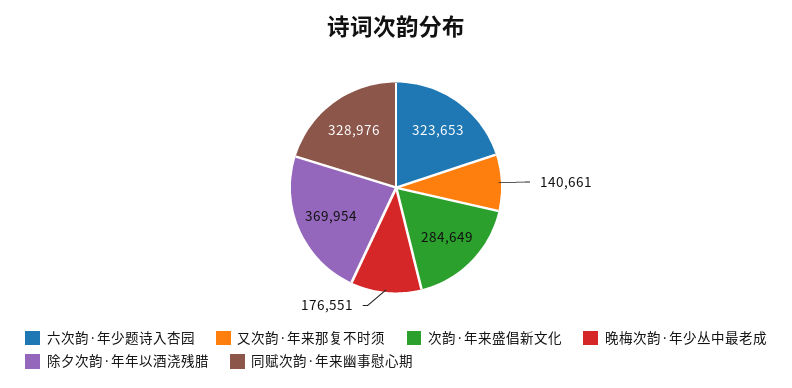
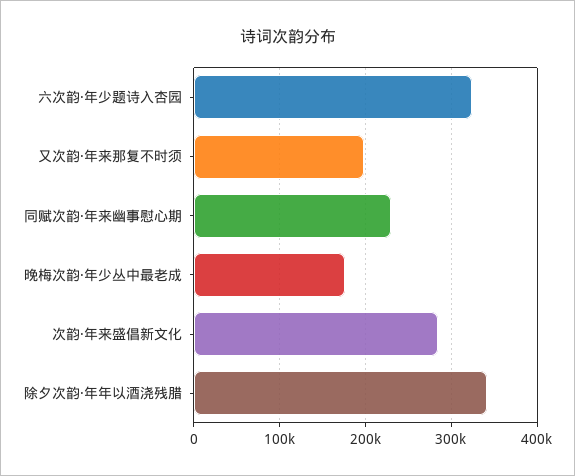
  {
    "六次韵·年少题诗入杏园": 323653,
-   "又次韵·年来那复不时须": 140661,
+   "又次韵·年来那复不时须": 200000,
    "次韵·年来盛倡新文化": 284649,
    "晚梅次韵·年少丛中最老成": 176551,
-   "除夕次韵·年年以酒浇残腊": 369954,
+   "除夕次韵·年年以酒浇残腊": 340000,
-   "同赋次韵·年来幽事慰心期": 328976
+   "同赋次韵·年来幽事慰心期": 230000
  }

